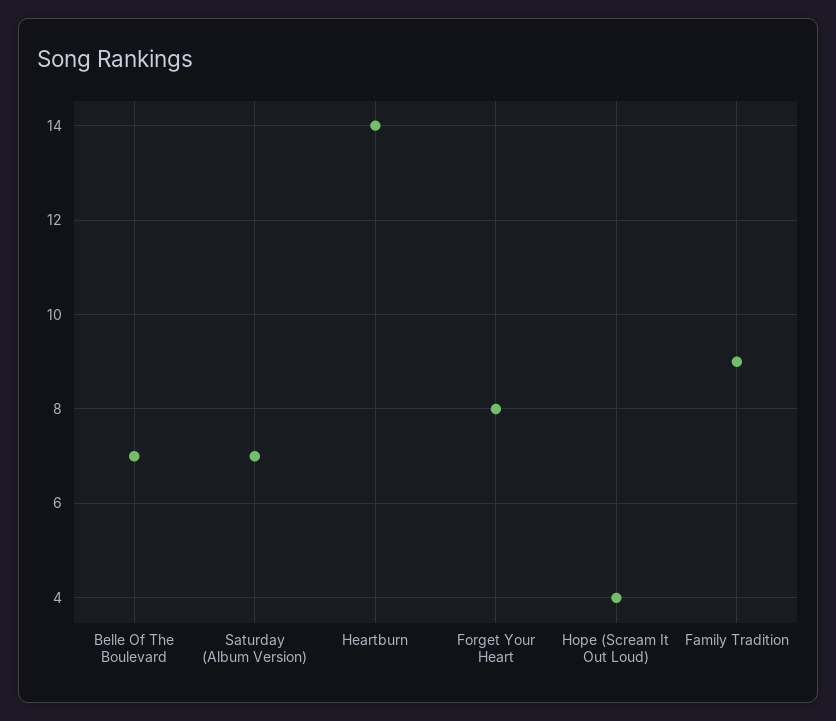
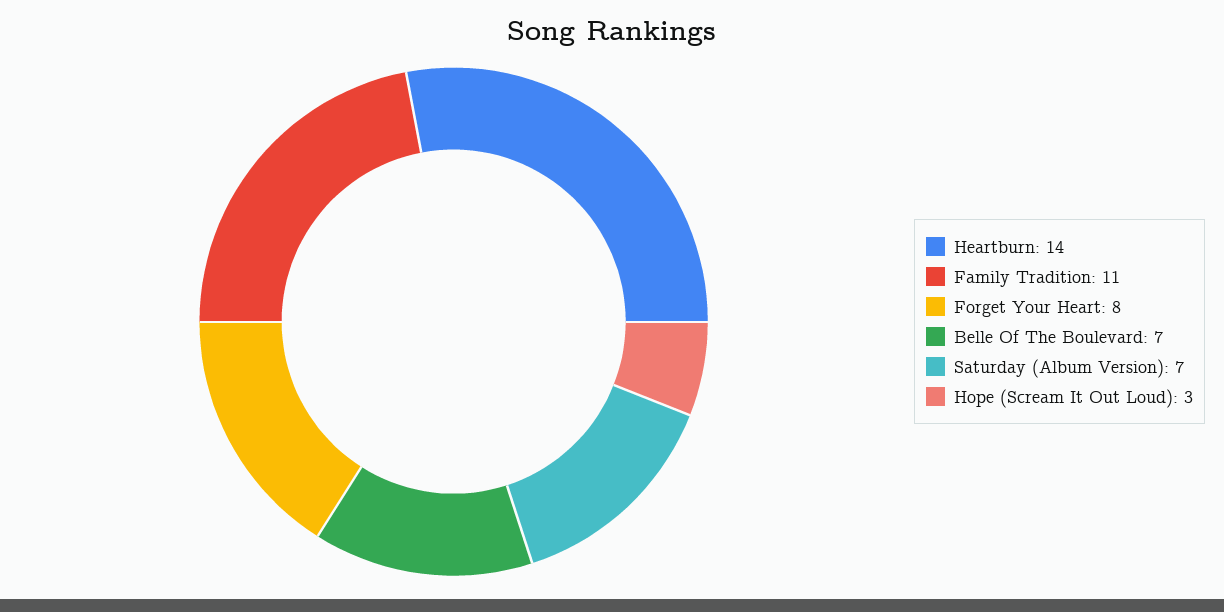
  {
    "Belle Of The Boulevard": 7,
    "Saturday (Album Version)": 7,
    "Heartburn": 14,
    "Forget Your Heart": 8,
-   "Hope (Scream It Out Loud)": 4,
+   "Hope (Scream It Out Loud)": 3,
-   "Family Tradition": 9
+   "Family Tradition": 11
  }

